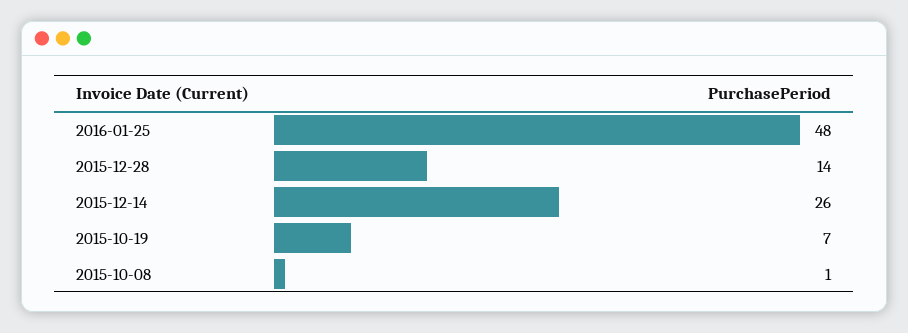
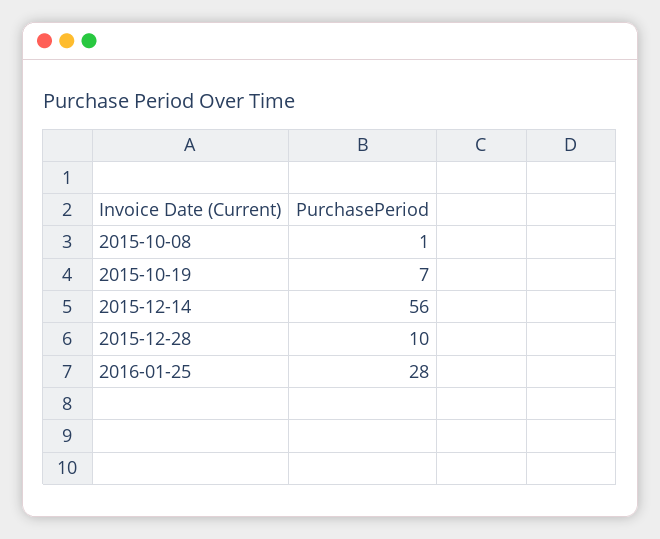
  {
-   "2016-01-25": 48,
+   "2016-01-25": 28,
-   "2015-12-28": 14,
+   "2015-12-28": 10,
-   "2015-12-14": 26,
+   "2015-12-14": 56,
    "2015-10-19": 7,
    "2015-10-08": 1
  }

